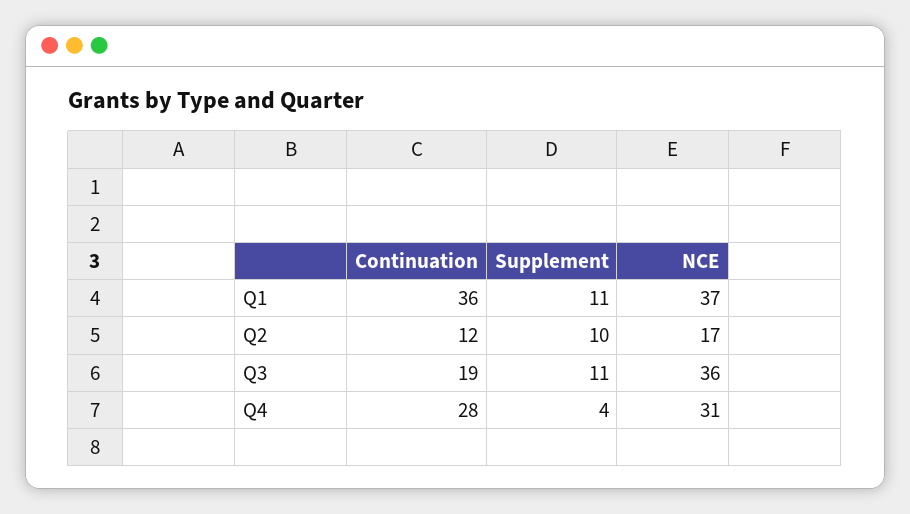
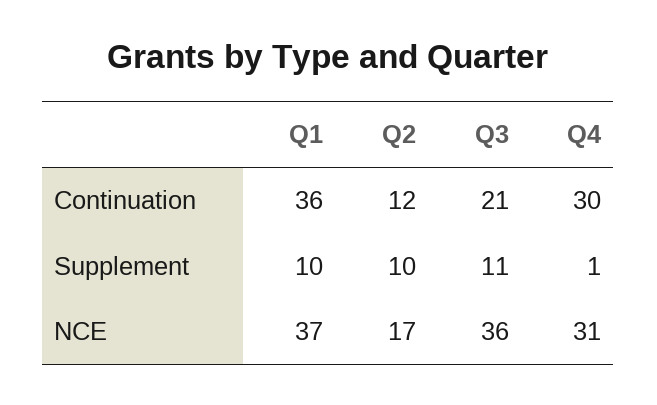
  {
    "Continuation": {
      "Q1": 36,
      "Q2": 12,
-     "Q3": 19,
+     "Q3": 21,
-     "Q4": 28
+     "Q4": 30
    },
    "Supplement": {
-     "Q1": 11,
+     "Q1": 10,
      "Q2": 10,
      "Q3": 11,
-     "Q4": 4
+     "Q4": 1
    },
    "NCE": {
      "Q1": 37,
      "Q2": 17,
      "Q3": 36,
      "Q4": 31
    }
  }

